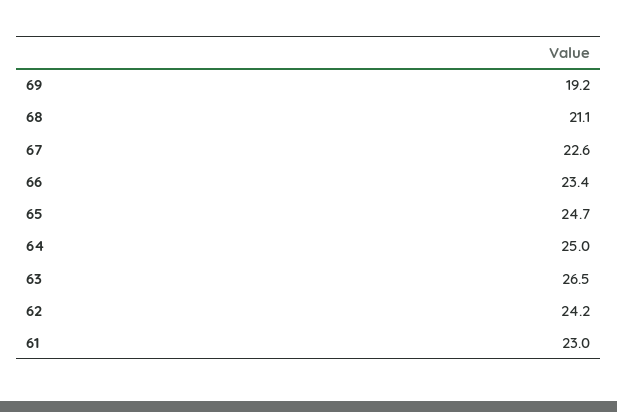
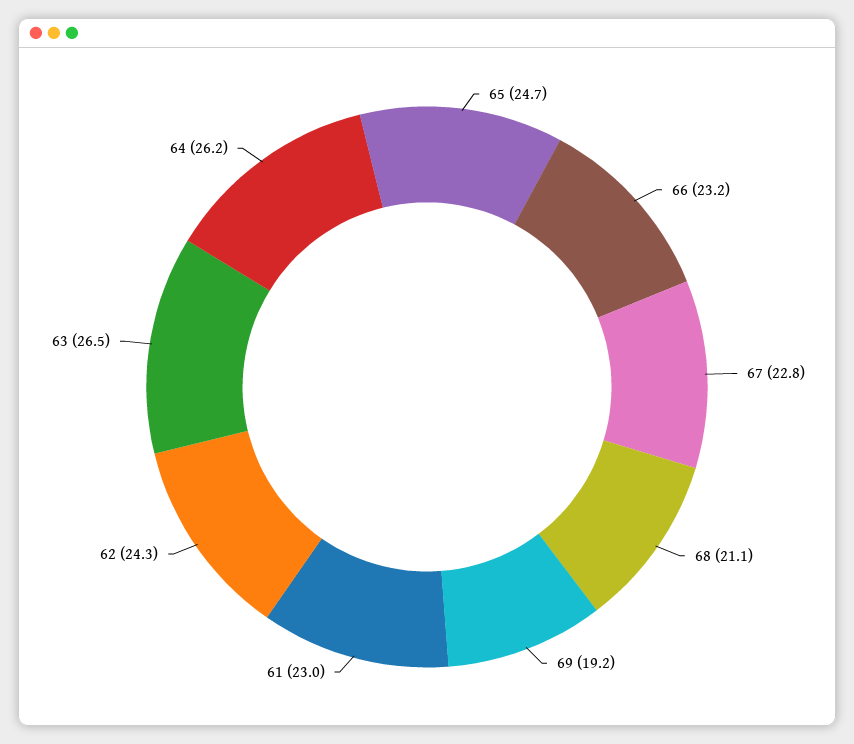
  {
    "69": 19.2,
    "68": 21.1,
-   "67": 22.6,
+   "67": 22.8,
-   "66": 23.4,
+   "66": 23.2,
    "65": 24.7,
-   "64": 25,
+   "64": 26.2,
    "63": 26.5,
-   "62": 24.2,
+   "62": 24.3,
    "61": 23
  }

